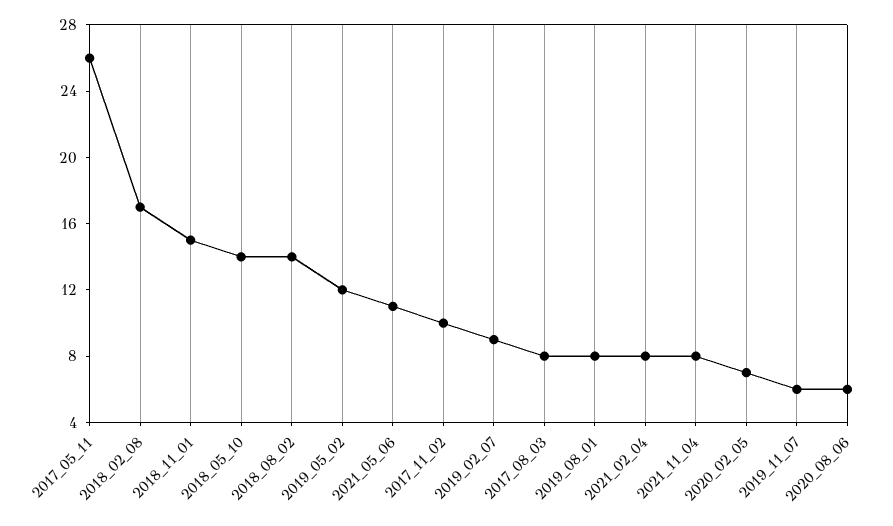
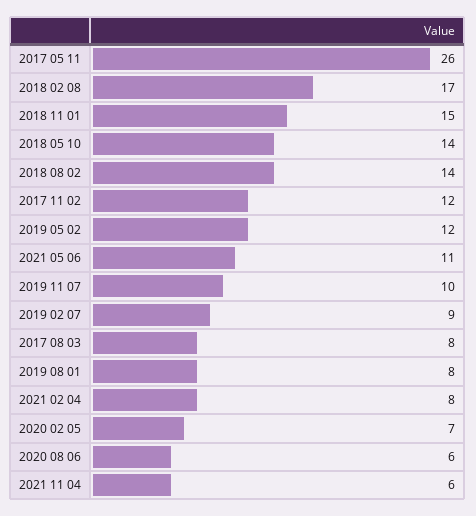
  {
    "2017_05_11": 26,
    "2018_02_08": 17,
    "2018_11_01": 15,
    "2018_05_10": 14,
    "2018_08_02": 14,
    "2019_05_02": 12,
    "2021_05_06": 11,
-   "2017_11_02": 10,
+   "2017_11_02": 12,
    "2019_02_07": 9,
    "2017_08_03": 8,
    "2019_08_01": 8,
    "2021_02_04": 8,
-   "2021_11_04": 8,
+   "2021_11_04": 6,
    "2020_02_05": 7,
-   "2019_11_07": 6,
+   "2019_11_07": 10,
    "2020_08_06": 6
  }

